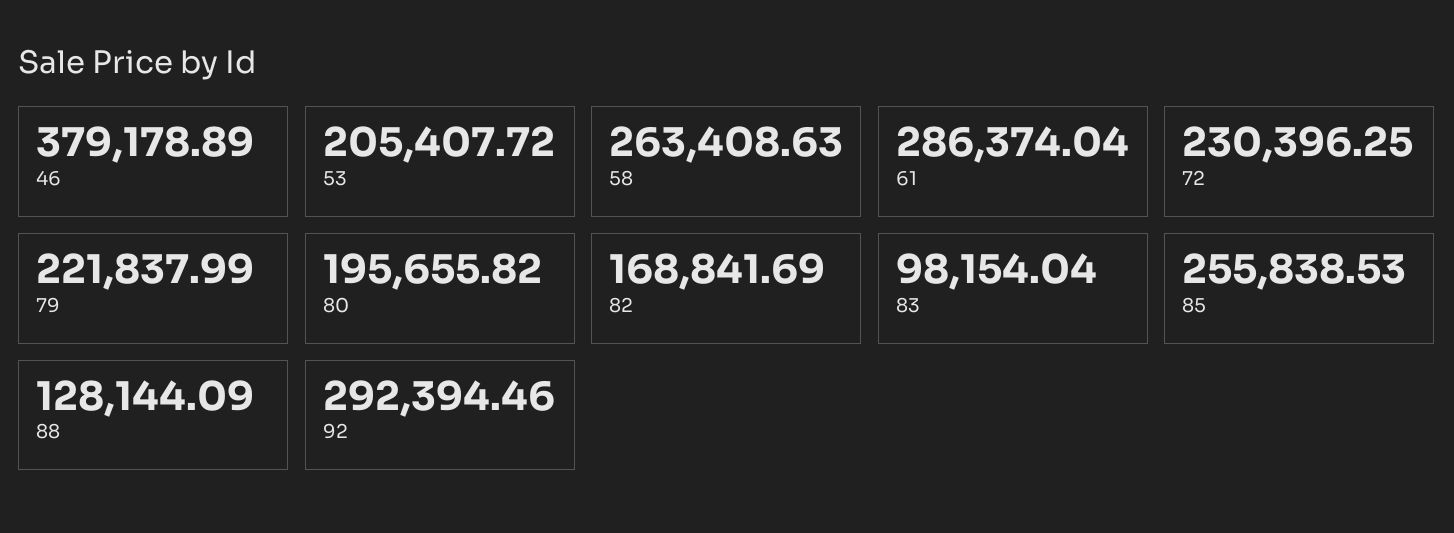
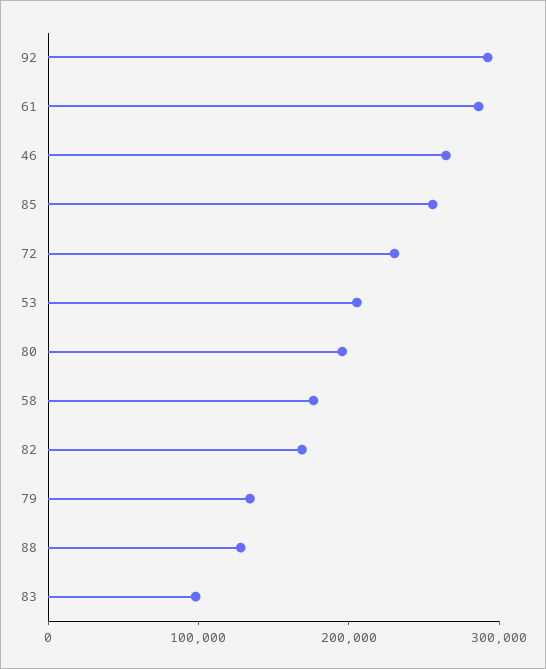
  {
-   "46": 379178.89,
+   "46": 260000,
    "53": 205407.72,
-   "58": 263408.63,
+   "58": 180000,
    "61": 286374.04,
    "72": 230396.25,
-   "79": 221837.99,
+   "79": 140000,
    "80": 195655.82,
    "82": 168841.69,
    "83": 98154.04,
    "85": 255838.53,
    "88": 128144.09,
    "92": 292394.46
  }

